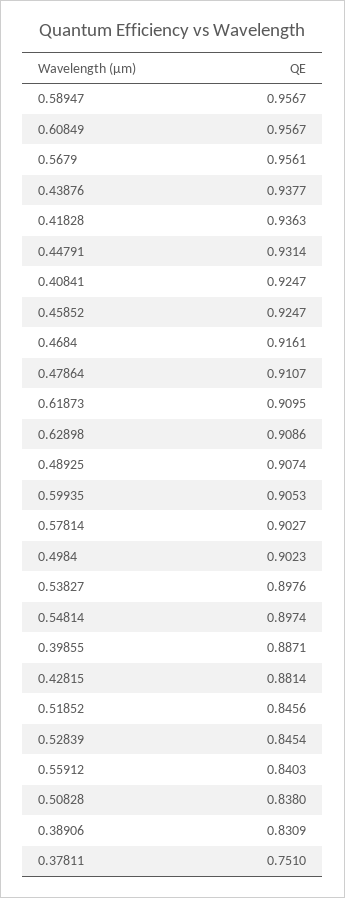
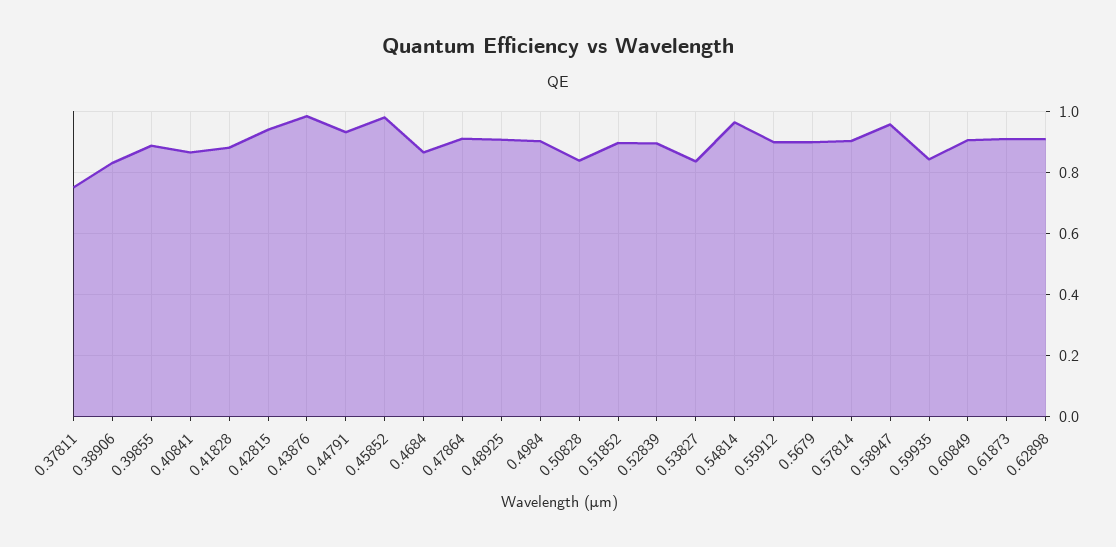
  {
    "0.58947": 0.9567,
-   "0.60849": 0.9567,
+   "0.60849": 0.9,
-   "0.5679": 0.9561,
+   "0.5679": 0.9,
-   "0.43876": 0.9377,
+   "0.43876": 0.98,
-   "0.41828": 0.9363,
+   "0.41828": 0.88,
    "0.44791": 0.9314,
-   "0.40841": 0.9247,
+   "0.40841": 0.86,
-   "0.45852": 0.9247,
+   "0.45852": 0.98,
-   "0.4684": 0.9161,
+   "0.4684": 0.86,
    "0.47864": 0.9107,
    "0.61873": 0.9095,
    "0.62898": 0.9086,
    "0.48925": 0.9074,
-   "0.59935": 0.9053,
+   "0.59935": 0.84,
    "0.57814": 0.9027,
    "0.4984": 0.9023,
-   "0.53827": 0.8976,
+   "0.53827": 0.84,
-   "0.54814": 0.8974,
+   "0.54814": 0.96,
    "0.39855": 0.8871,
-   "0.42815": 0.8814,
+   "0.42815": 0.94,
-   "0.51852": 0.8456,
+   "0.51852": 0.9,
-   "0.52839": 0.8454,
+   "0.52839": 0.9,
-   "0.55912": 0.8403,
+   "0.55912": 0.9,
    "0.50828": 0.838,
    "0.38906": 0.8309,
    "0.37811": 0.751
  }

